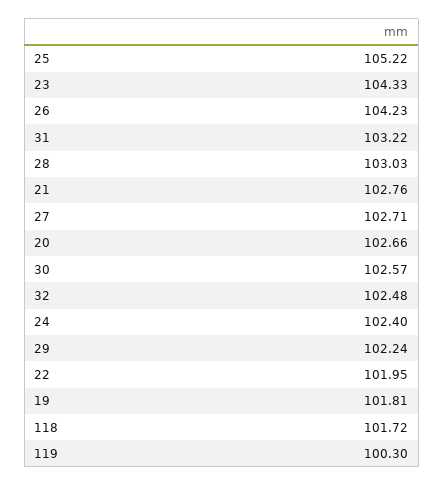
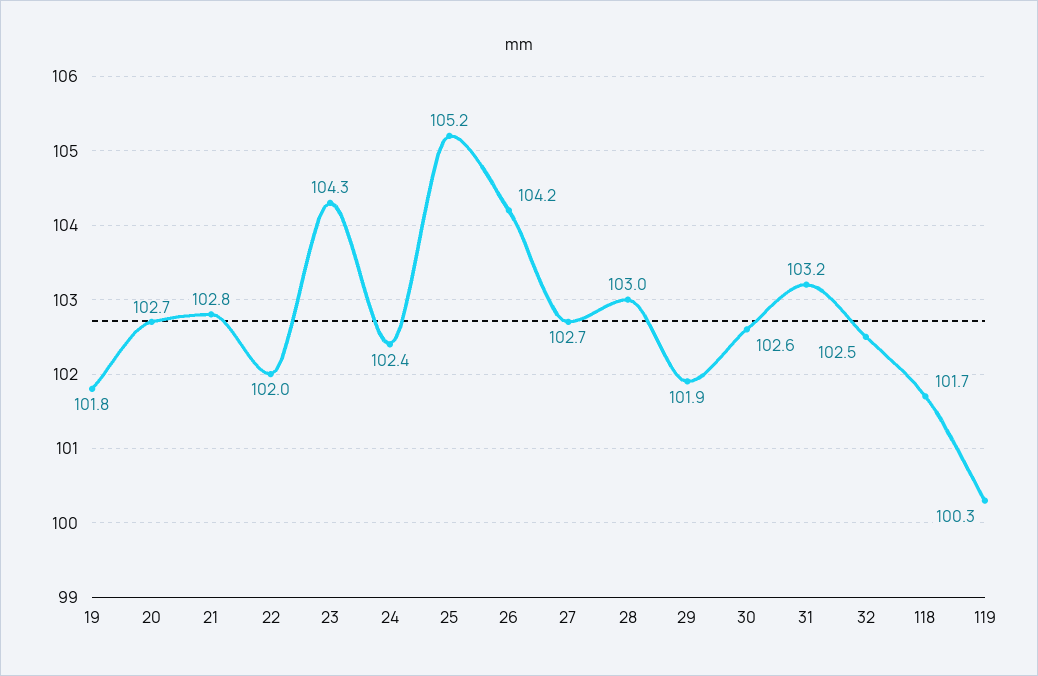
  {
    "25": 105.22,
    "23": 104.33,
    "26": 104.23,
    "31": 103.22,
    "28": 103.03,
    "21": 102.76,
    "27": 102.71,
    "20": 102.66,
    "30": 102.57,
    "32": 102.48,
    "24": 102.4,
-   "29": 102.24,
+   "29": 101.9,
    "22": 101.95,
    "19": 101.81,
    "118": 101.72,
    "119": 100.3
  }

